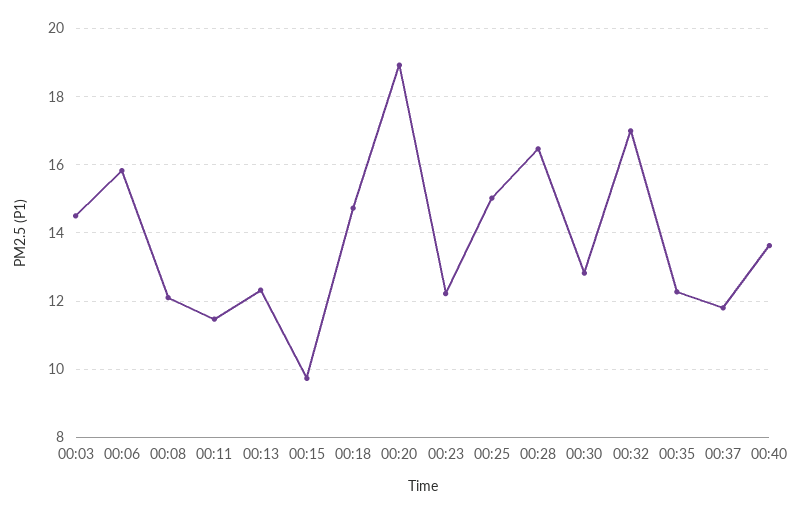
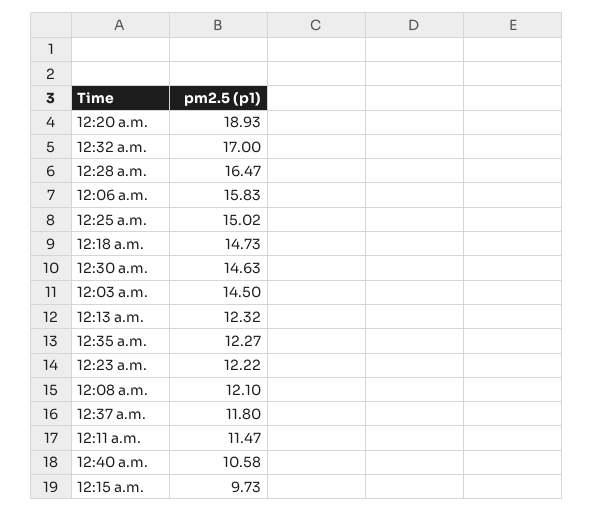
  {
    "00:03": 14.5,
    "00:06": 15.83,
    "00:08": 12.1,
    "00:11": 11.47,
    "00:13": 12.32,
    "00:15": 9.73,
    "00:18": 14.73,
    "00:20": 18.93,
    "00:23": 12.22,
    "00:25": 15.02,
    "00:28": 16.47,
-   "00:30": 12.8,
+   "00:30": 14.63,
    "00:32": 17,
    "00:35": 12.27,
    "00:37": 11.8,
-   "00:40": 13.6
+   "00:40": 10.58
  }

